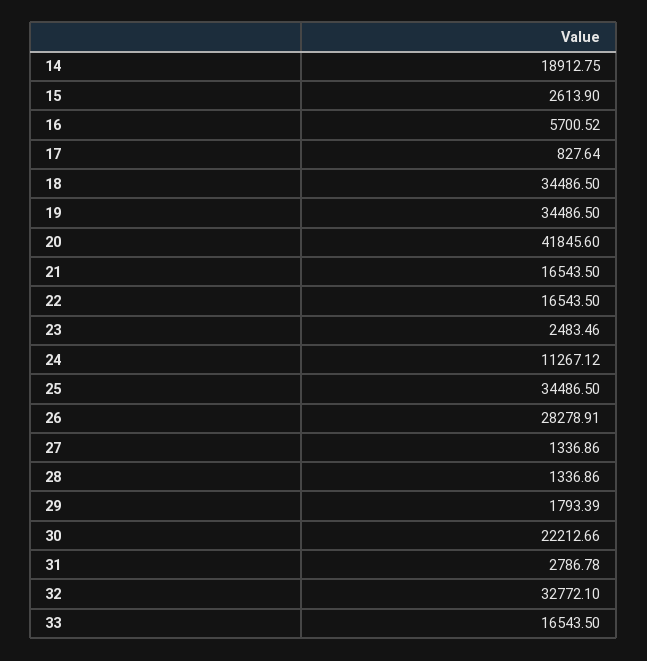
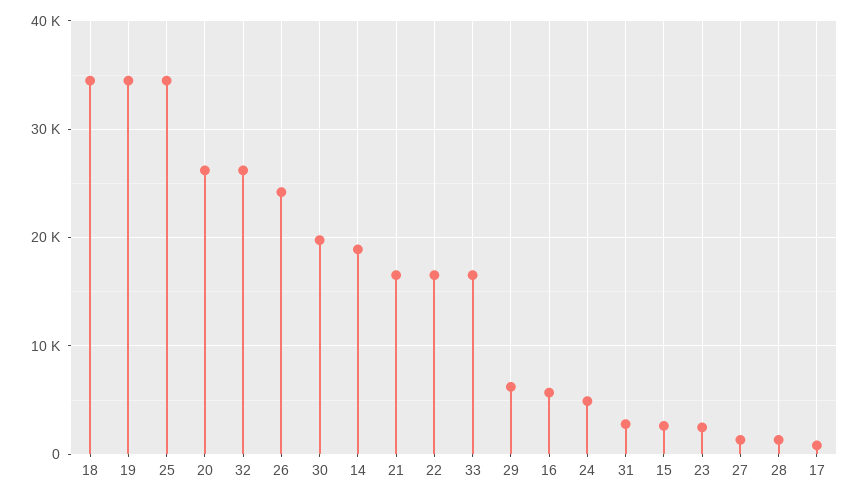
  {
    "14": 18912.75,
    "15": 2613.9,
    "16": 5700.52,
    "17": 827.64,
    "18": 34486.5,
    "19": 34486.5,
-   "20": 41845.6,
+   "20": 26000,
    "21": 16543.5,
    "22": 16543.5,
    "23": 2483.46,
-   "24": 11267.12,
+   "24": 5000,
    "25": 34486.5,
-   "26": 28278.91,
+   "26": 24000,
    "27": 1336.86,
    "28": 1336.86,
-   "29": 1793.39,
+   "29": 6000,
-   "30": 22212.66,
+   "30": 20000,
    "31": 2786.78,
-   "32": 32772.1,
+   "32": 26000,
    "33": 16543.5
  }

